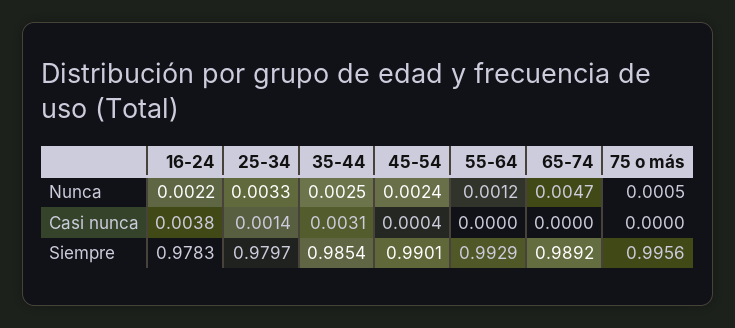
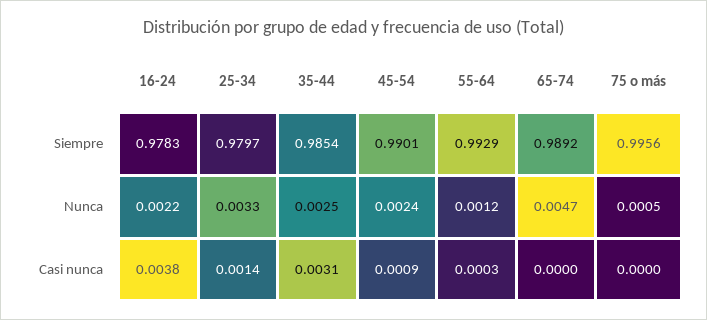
  {
    "16-24": {
      "Nunca": 0.0022,
      "Casi nunca": 0.0038,
      "Siempre": 0.9783
    },
    "25-34": {
      "Nunca": 0.0033,
      "Casi nunca": 0.0014,
      "Siempre": 0.9797
    },
    "35-44": {
      "Nunca": 0.0025,
      "Casi nunca": 0.0031,
      "Siempre": 0.9854
    },
    "45-54": {
      "Nunca": 0.0024,
-     "Casi nunca": 0.0004,
+     "Casi nunca": 0.0009,
      "Siempre": 0.9901
    },
    "55-64": {
      "Nunca": 0.0012,
-     "Casi nunca": 0,
+     "Casi nunca": 0.0003,
      "Siempre": 0.9929
    },
    "65-74": {
      "Nunca": 0.0047,
      "Casi nunca": 0,
      "Siempre": 0.9892
    },
    "75 o más": {
      "Nunca": 0.0005,
      "Casi nunca": 0,
      "Siempre": 0.9956
    }
  }

